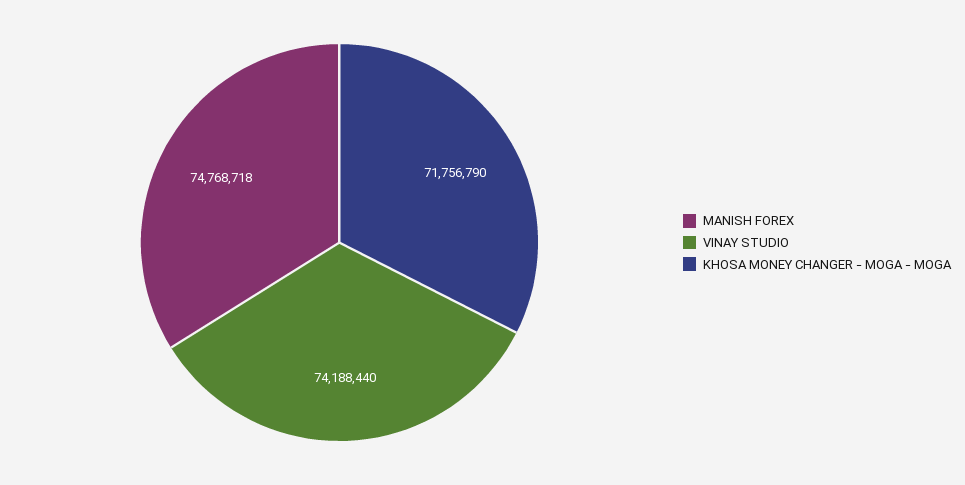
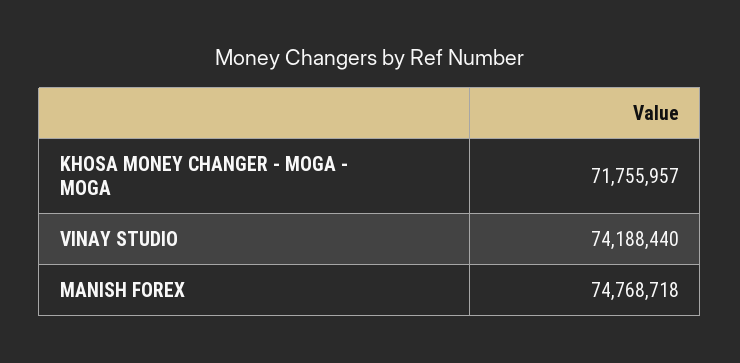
  {
    "MANISH FOREX": 74768718,
    "VINAY STUDIO": 74188440,
-   "KHOSA MONEY CHANGER - MOGA - MOGA": 71756790
+   "KHOSA MONEY CHANGER - MOGA - MOGA": 71755957
  }

